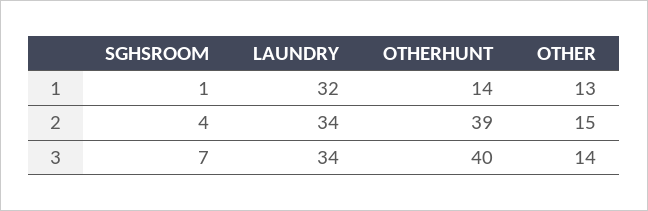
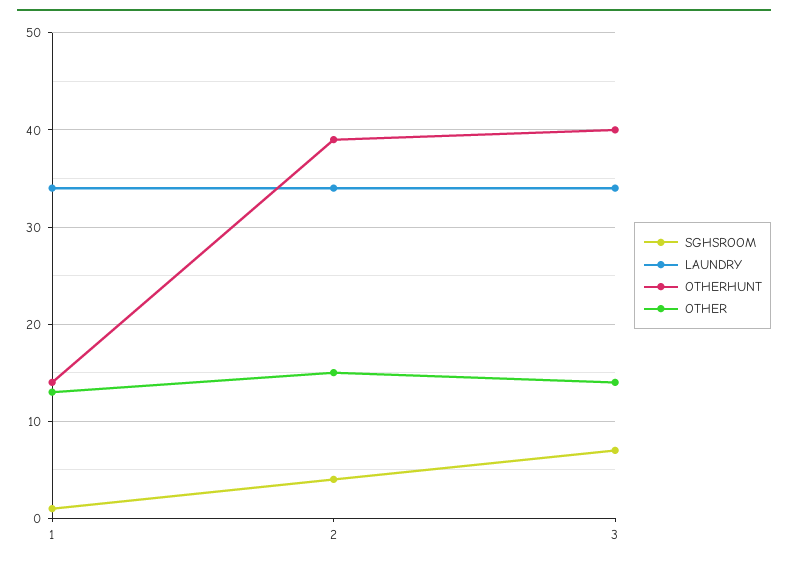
  {
    "SGHSROOM": {
      "1": 1,
      "2": 4,
      "3": 7
    },
    "LAUNDRY": {
-     "1": 32,
+     "1": 34,
      "2": 34,
      "3": 34
    },
    "OTHERHUNT": {
      "1": 14,
      "2": 39,
      "3": 40
    },
    "OTHER": {
      "1": 13,
      "2": 15,
      "3": 14
    }
  }

